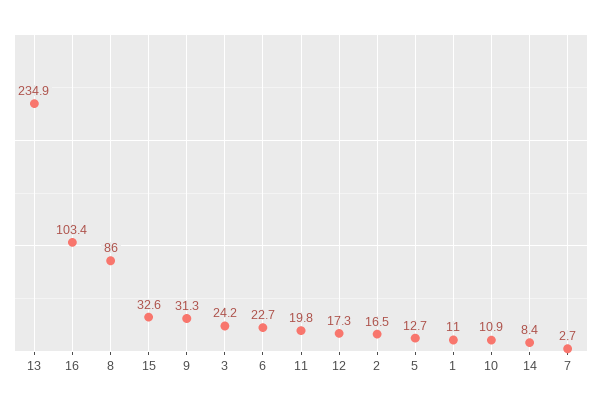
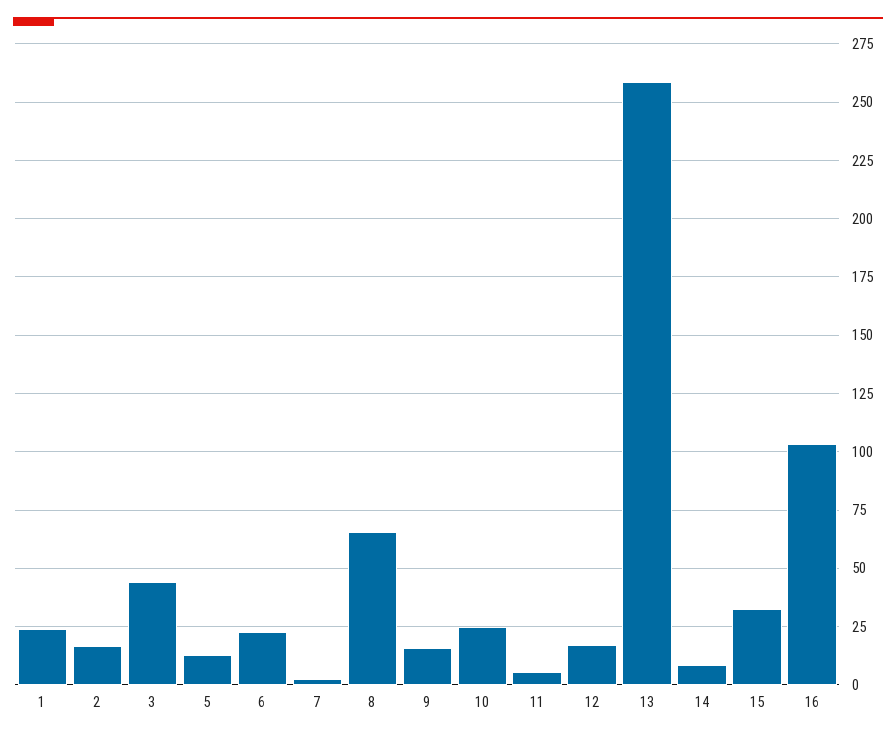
  {
-   "13": 234.9,
+   "13": 260,
    "16": 103.4,
-   "8": 86,
+   "8": 65,
    "15": 32.6,
-   "9": 31.3,
+   "9": 15,
-   "3": 24.2,
+   "3": 45,
    "6": 22.7,
-   "11": 19.8,
+   "11": 5,
    "12": 17.3,
    "2": 16.5,
    "5": 12.7,
-   "1": 11,
+   "1": 25,
-   "10": 10.9,
+   "10": 25,
    "14": 8.4,
    "7": 2.7
  }

